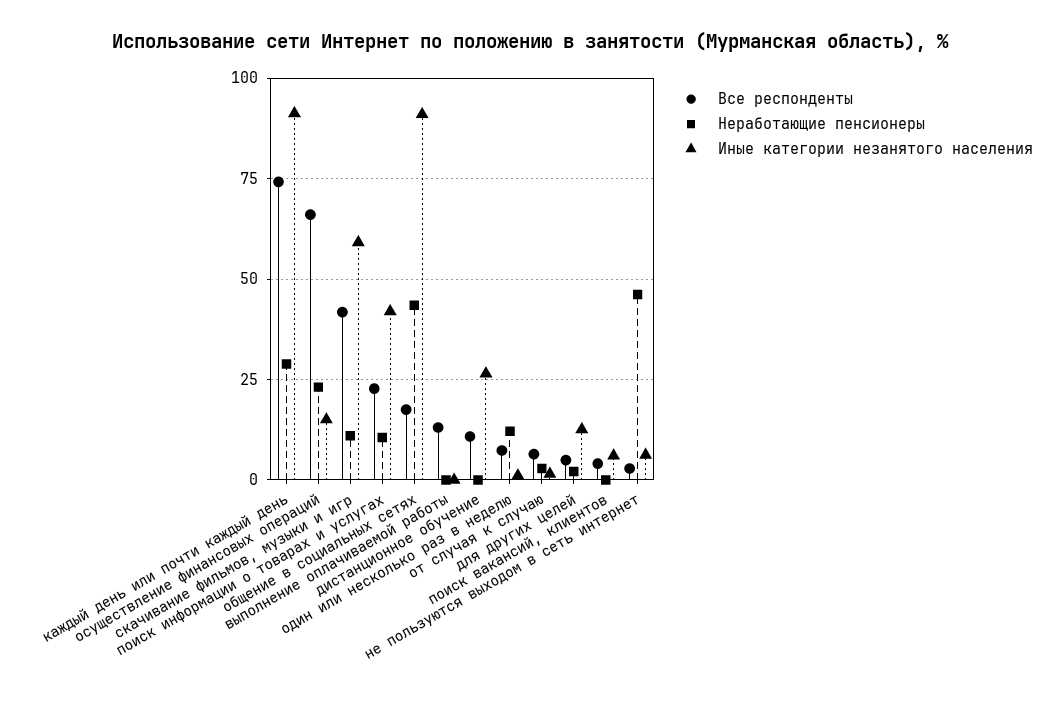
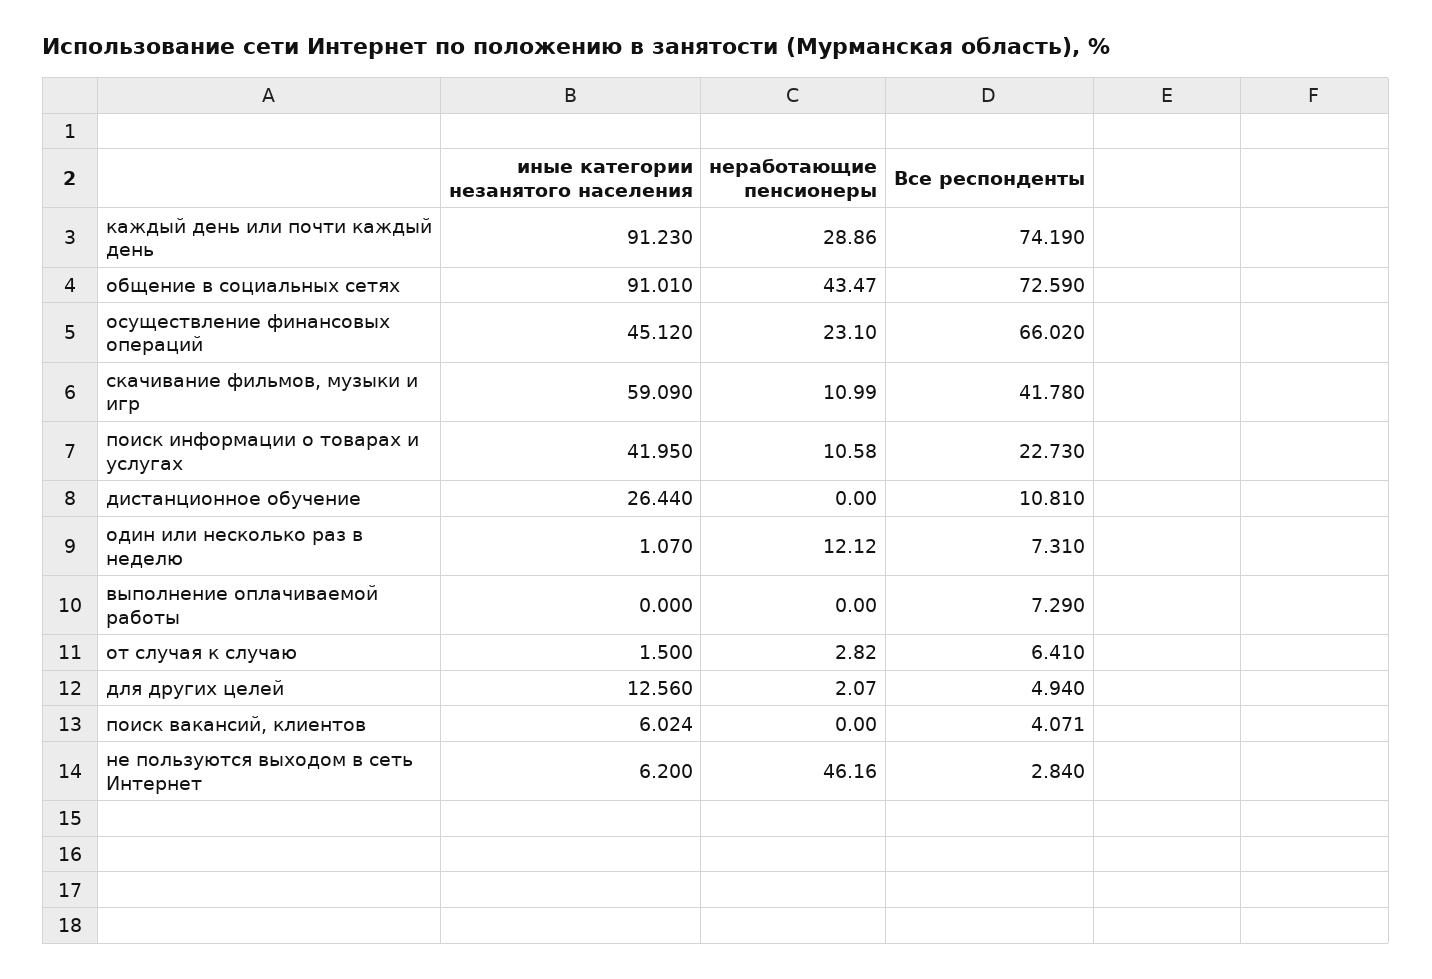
  {
    "Все респонденты": {
      "каждый день или почти каждый день": 74.19,
      "осуществление финансовых операций": 66.02,
      "скачивание фильмов, музыки и игр": 41.78,
      "поиск информации о товарах и услугах": 22.73,
-     "общение в социальных сетях": 17.5,
+     "общение в социальных сетях": 72.59,
-     "выполнение оплачиваемой работы": 12.5,
+     "выполнение оплачиваемой работы": 7.29,
      "дистанционное обучение": 10.81,
      "один или несколько раз в неделю": 7.31,
      "от случая к случаю": 6.41,
      "для других целей": 4.94,
      "поиск вакансий, клиентов": 4.071,
      "не пользуются выходом в сеть интернет": 2.84
    },
    "Неработающие пенсионеры": {
      "каждый день или почти каждый день": 28.86,
      "осуществление финансовых операций": 23.1,
      "скачивание фильмов, музыки и игр": 10.99,
      "поиск информации о товарах и услугах": 10.58,
      "общение в социальных сетях": 43.47,
      "выполнение оплачиваемой работы": 0,
      "дистанционное обучение": 0,
      "один или несколько раз в неделю": 12.12,
      "от случая к случаю": 2.82,
      "для других целей": 2.07,
      "поиск вакансий, клиентов": 0,
      "не пользуются выходом в сеть интернет": 46.16
    },
    "Иные категории незанятого населения": {
      "каждый день или почти каждый день": 91.23,
-     "осуществление финансовых операций": 15,
+     "осуществление финансовых операций": 45.12,
      "скачивание фильмов, музыки и игр": 59.09,
      "поиск информации о товарах и услугах": 41.95,
      "общение в социальных сетях": 91.01,
      "выполнение оплачиваемой работы": 0,
      "дистанционное обучение": 26.44,
      "один или несколько раз в неделю": 1.07,
      "от случая к случаю": 1.5,
      "для других целей": 12.56,
      "поиск вакансий, клиентов": 6.024,
      "не пользуются выходом в сеть интернет": 6.2
    }
  }

